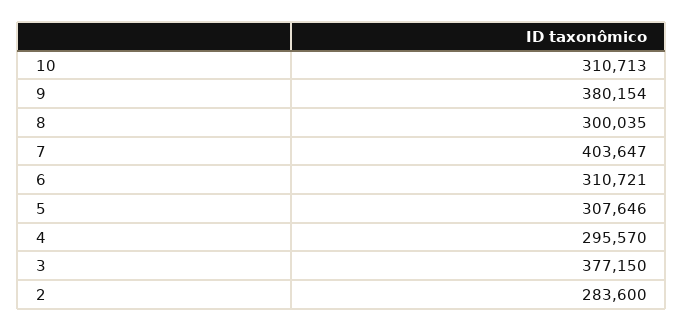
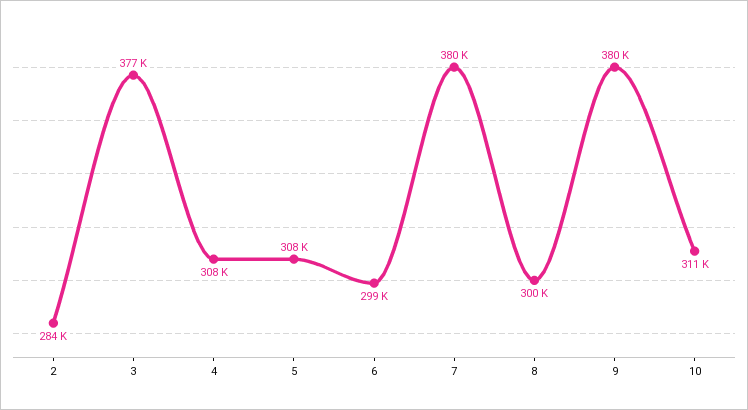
  {
    "10": 310713,
    "9": 380154,
    "8": 300035,
-   "7": 403647,
+   "7": 380000,
-   "6": 310721,
+   "6": 299000,
    "5": 307646,
-   "4": 295570,
+   "4": 308000,
    "3": 377150,
    "2": 283600
  }

